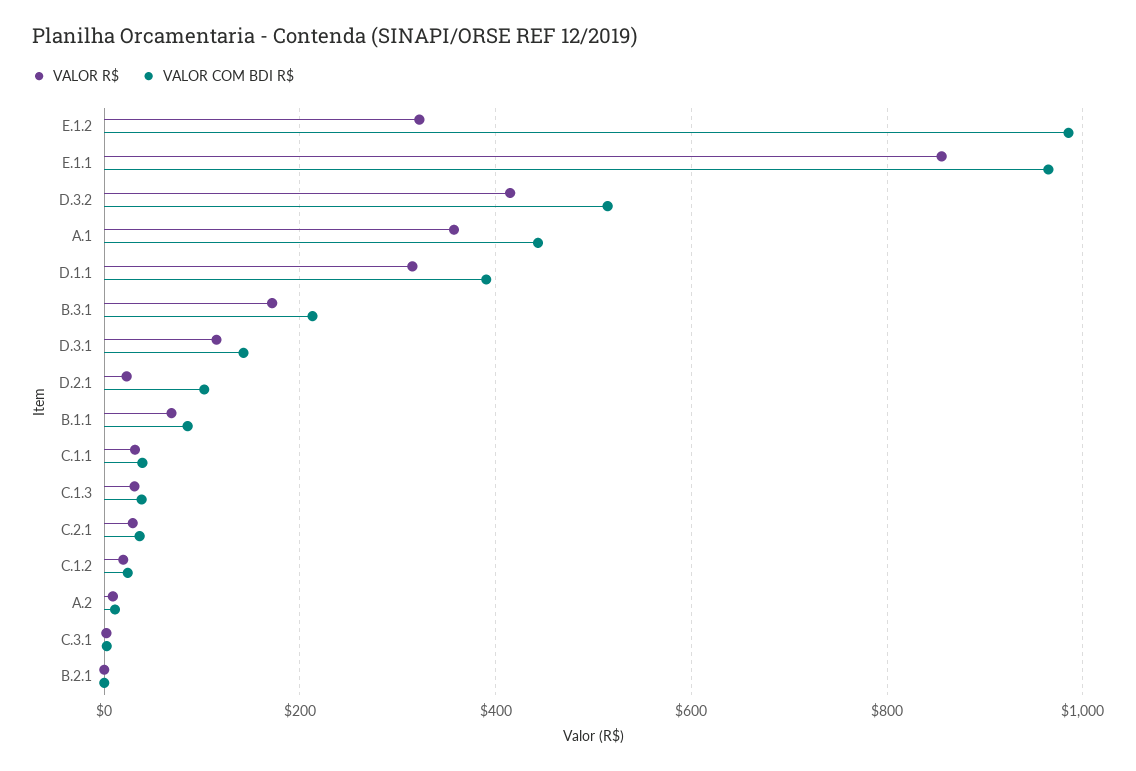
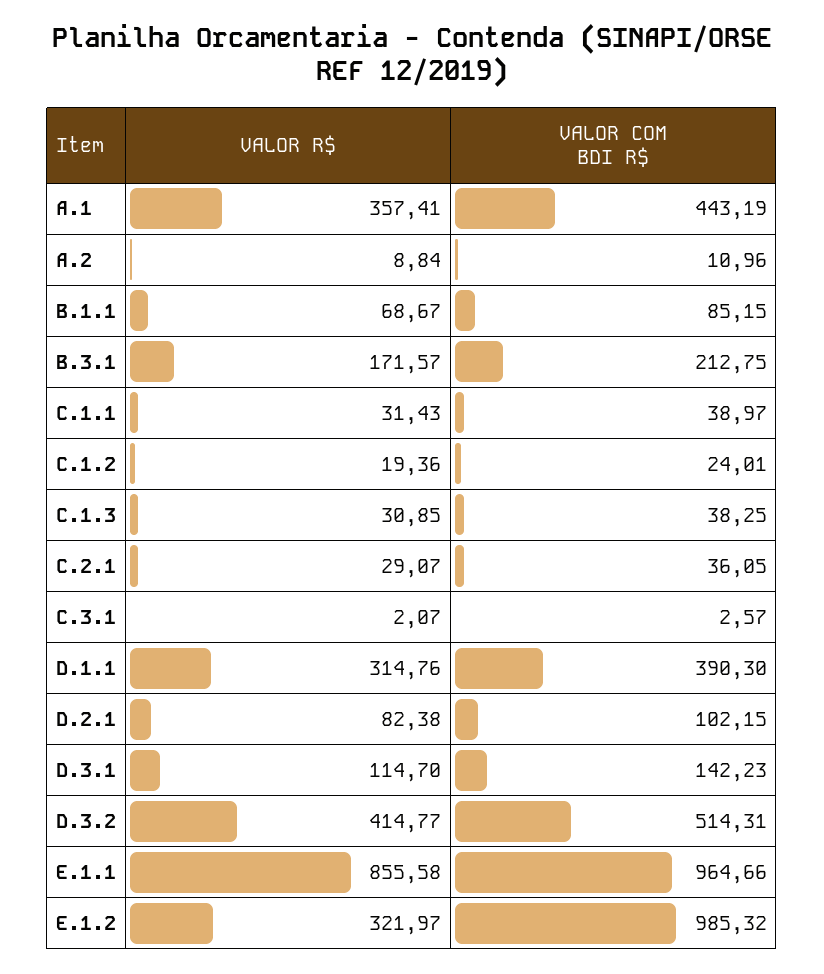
  {
    "VALOR R$": {
      "E.1.2": 321.97,
      "E.1.1": 855.58,
      "D.3.2": 414.77,
      "A.1": 357.41,
      "D.1.1": 314.76,
      "B.3.1": 171.57,
      "D.3.1": 114.7,
-     "D.2.1": 20,
+     "D.2.1": 82.38,
      "B.1.1": 68.67,
      "C.1.1": 31.43,
      "C.1.3": 30.85,
      "C.2.1": 29.07,
      "C.1.2": 19.36,
      "A.2": 8.84,
-     "C.3.1": 2.07,
+     "C.3.1": 2.07
-     "B.2.1": 0
    },
    "VALOR COM BDI R$": {
      "E.1.2": 985.32,
      "E.1.1": 964.66,
      "D.3.2": 514.31,
      "A.1": 443.19,
      "D.1.1": 390.3,
      "B.3.1": 212.75,
      "D.3.1": 142.23,
      "D.2.1": 102.15,
      "B.1.1": 85.15,
      "C.1.1": 38.97,
      "C.1.3": 38.25,
      "C.2.1": 36.05,
      "C.1.2": 24.01,
      "A.2": 10.96,
-     "C.3.1": 2.57,
+     "C.3.1": 2.57
-     "B.2.1": 0
    }
  }

